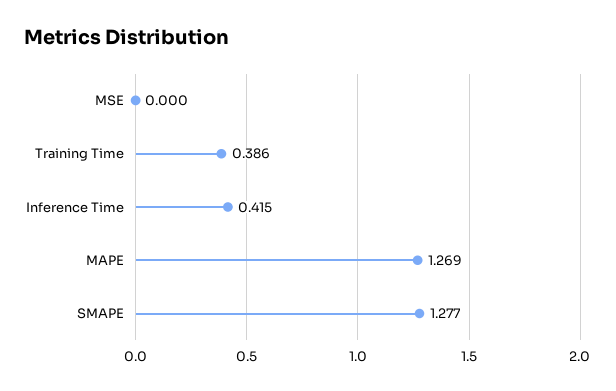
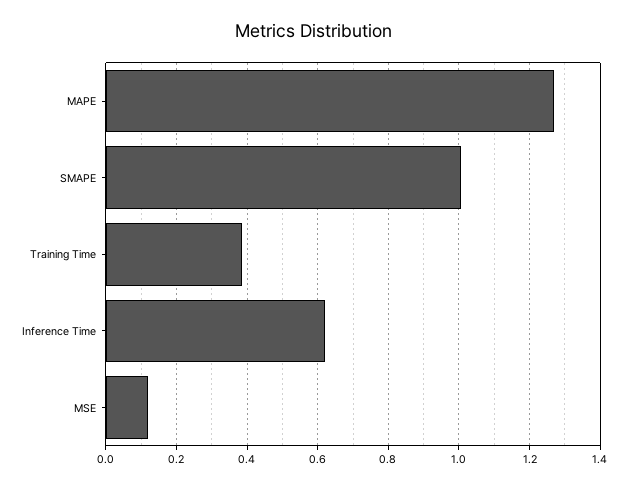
  {
-   "MSE": 0,
+   "MSE": 0.12,
    "Training Time": 0.386,
-   "Inference Time": 0.415,
+   "Inference Time": 0.62,
    "MAPE": 1.269,
-   "SMAPE": 1.277
+   "SMAPE": 1
  }

